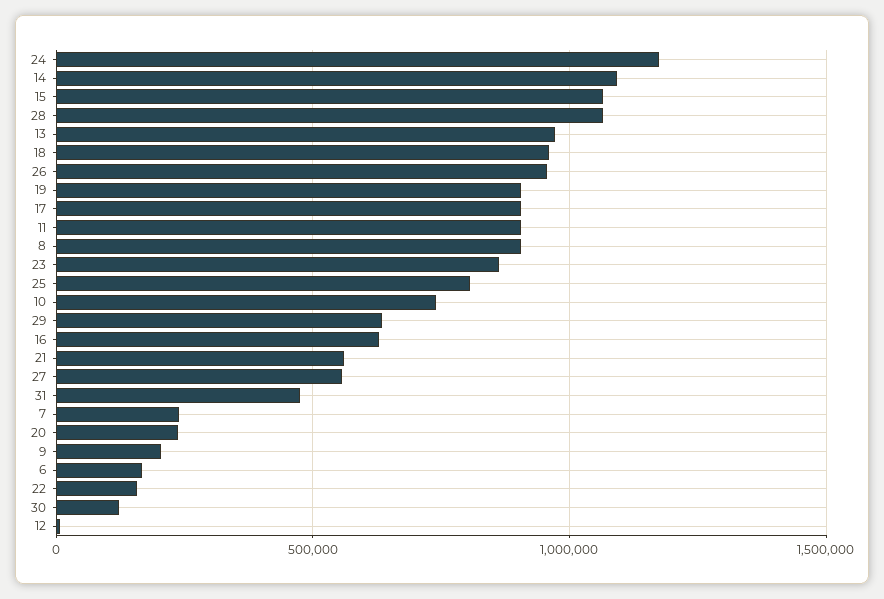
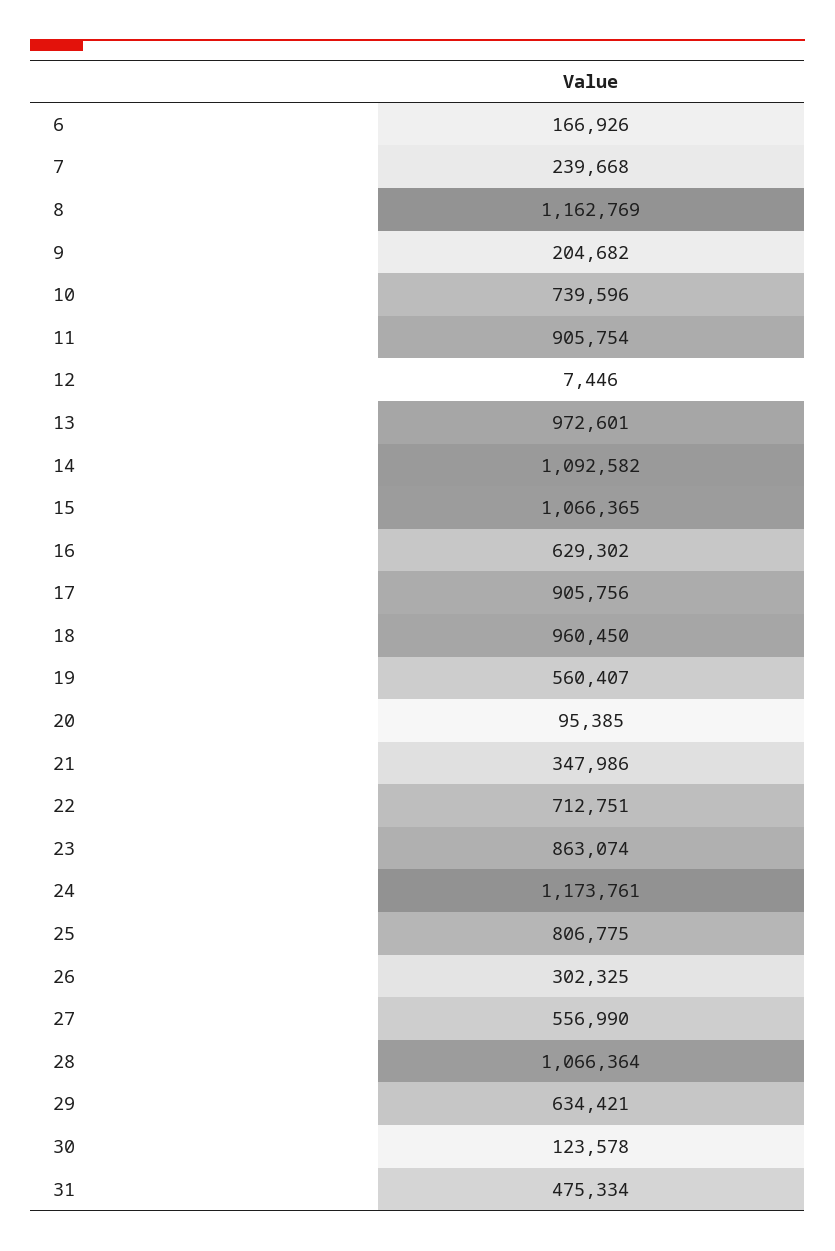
  {
    "24": 1173761,
    "14": 1092582,
    "15": 1066365,
    "28": 1066364,
    "13": 972601,
    "18": 960450,
-   "26": 950000,
+   "26": 302325,
-   "19": 900000,
+   "19": 560407,
    "17": 905756,
    "11": 905754,
-   "8": 900000,
+   "8": 1162769,
    "23": 863074,
    "25": 806775,
    "10": 739596,
    "29": 634421,
    "16": 629302,
-   "21": 550000,
+   "21": 347986,
    "27": 556990,
    "31": 475334,
    "7": 239668,
-   "20": 250000,
+   "20": 95385,
    "9": 204682,
    "6": 166926,
-   "22": 150000,
+   "22": 712751,
    "30": 123578,
    "12": 7446
  }

